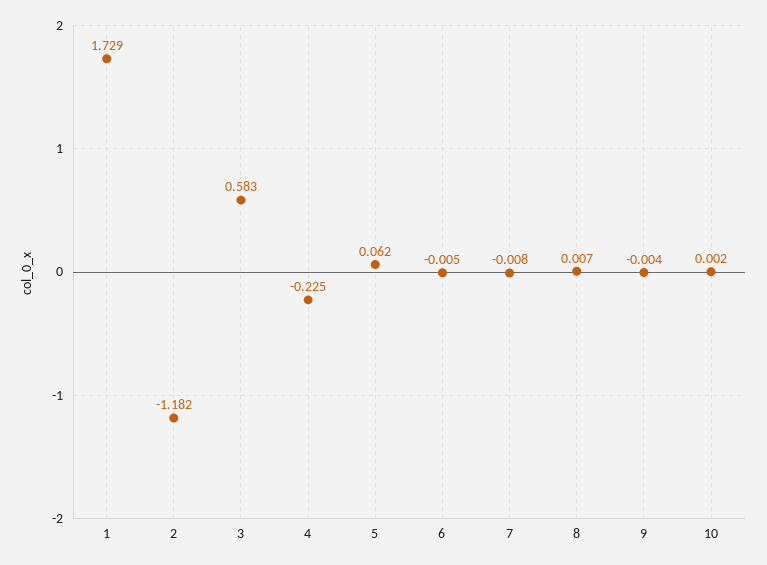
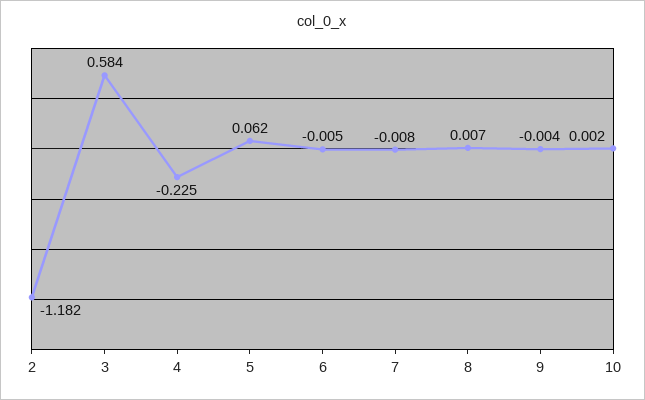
  {
-   "1": 1.729,
    "2": -1.182,
-   "3": 0.583,
+   "3": 0.584,
    "4": -0.225,
    "5": 0.062,
    "6": -0.005,
    "7": -0.008,
    "8": 0.007,
    "9": -0.004,
    "10": 0.002
  }

